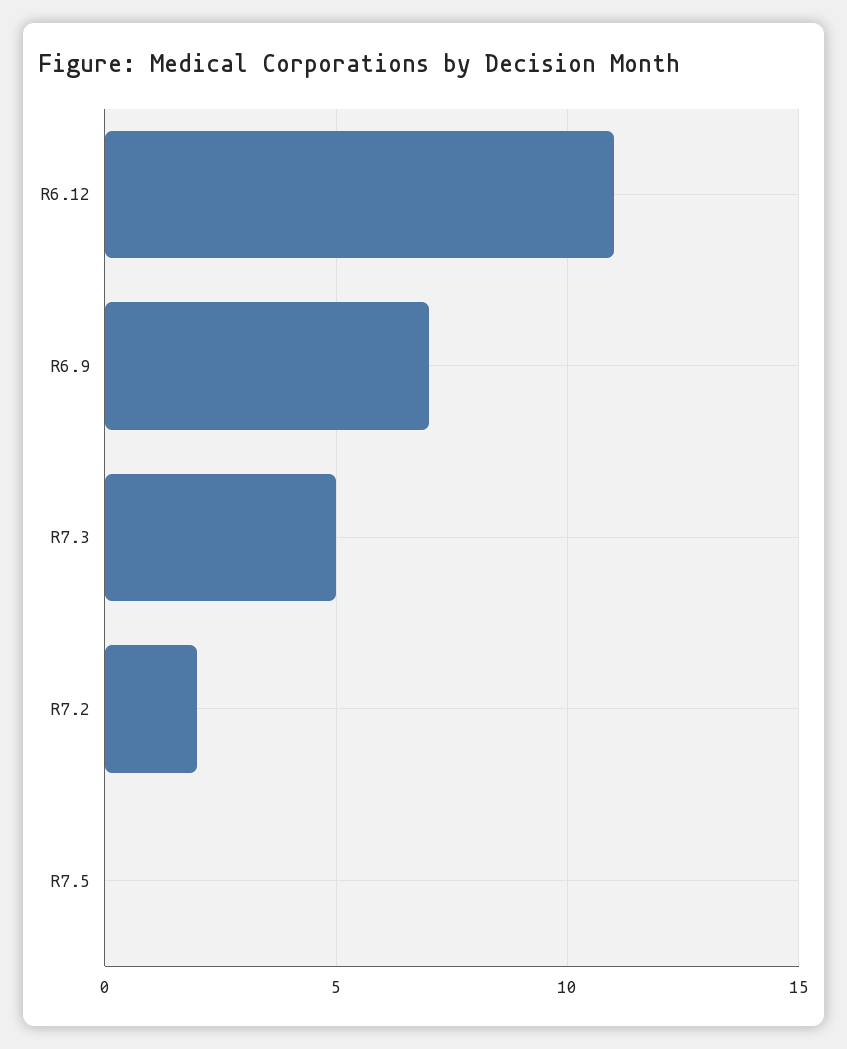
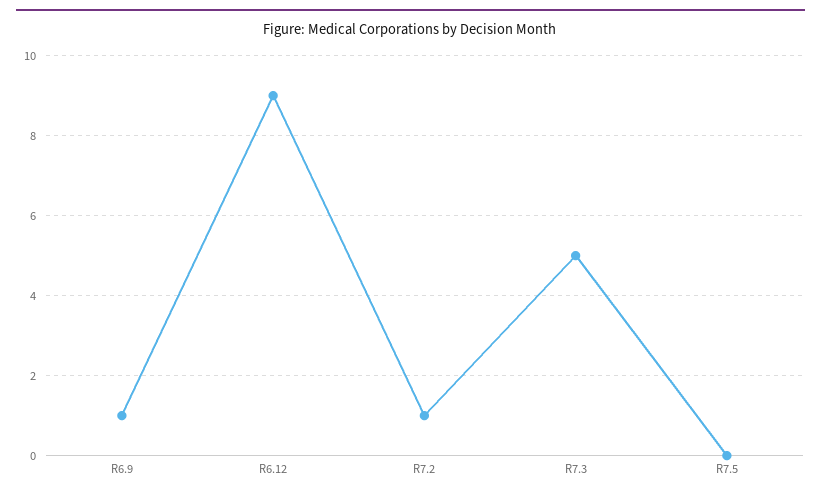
  {
-   "R6.12": 11,
+   "R6.12": 9,
-   "R6.9": 7,
+   "R6.9": 1,
    "R7.3": 5,
-   "R7.2": 2,
+   "R7.2": 1,
    "R7.5": 0
  }

